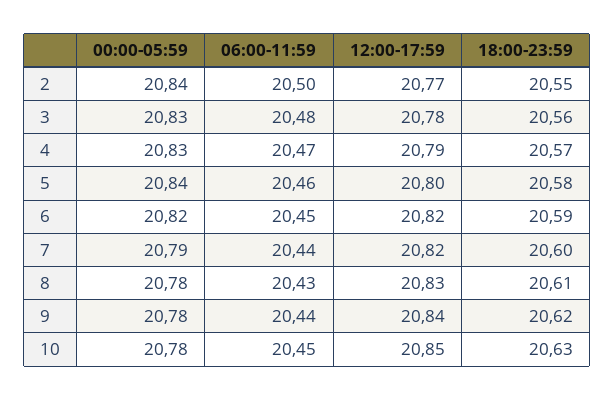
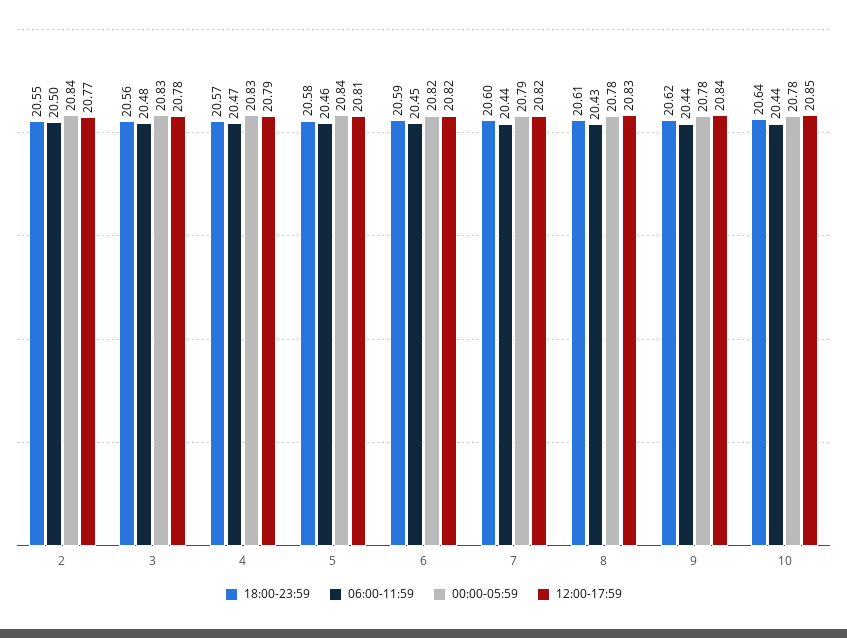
  {
    "00:00-05:59": {
      "2": 20.84,
      "3": 20.83,
      "4": 20.83,
      "5": 20.84,
      "6": 20.82,
      "7": 20.79,
      "8": 20.78,
      "9": 20.78,
      "10": 20.78
    },
    "06:00-11:59": {
      "2": 20.5,
      "3": 20.48,
      "4": 20.47,
      "5": 20.46,
      "6": 20.45,
      "7": 20.44,
      "8": 20.43,
      "9": 20.44,
-     "10": 20.45
+     "10": 20.44
    },
    "12:00-17:59": {
      "2": 20.77,
      "3": 20.78,
      "4": 20.79,
-     "5": 20.8,
+     "5": 20.81,
      "6": 20.82,
      "7": 20.82,
      "8": 20.83,
      "9": 20.84,
      "10": 20.85
    },
    "18:00-23:59": {
      "2": 20.55,
      "3": 20.56,
      "4": 20.57,
      "5": 20.58,
      "6": 20.59,
      "7": 20.6,
      "8": 20.61,
      "9": 20.62,
-     "10": 20.63
+     "10": 20.64
    }
  }

